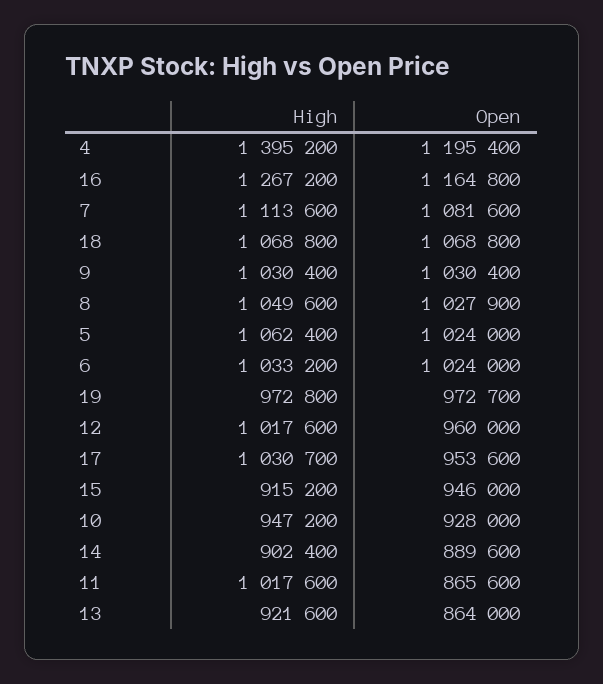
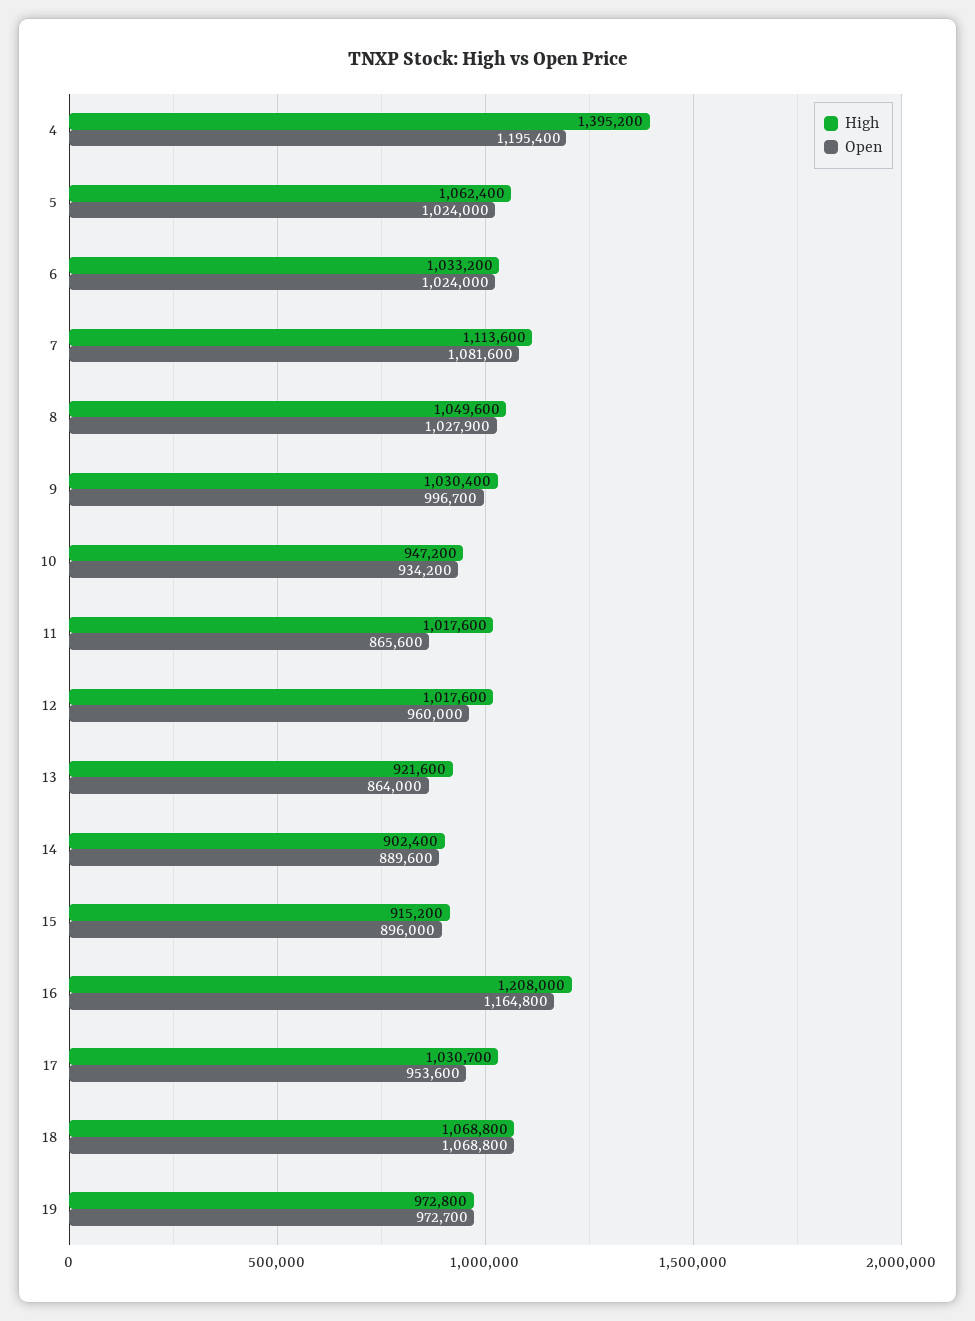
  {
    "High": {
      "4": 1395200,
-     "16": 1267200,
+     "16": 1208000,
      "7": 1113600,
      "18": 1068800,
      "9": 1030400,
      "8": 1049600,
      "5": 1062400,
      "6": 1033200,
      "19": 972800,
      "12": 1017600,
      "17": 1030700,
      "15": 915200,
      "10": 947200,
      "14": 902400,
      "11": 1017600,
      "13": 921600
    },
    "Open": {
      "4": 1195400,
      "16": 1164800,
      "7": 1081600,
      "18": 1068800,
-     "9": 1030400,
+     "9": 996700,
      "8": 1027900,
      "5": 1024000,
      "6": 1024000,
      "19": 972700,
      "12": 960000,
      "17": 953600,
-     "15": 946000,
+     "15": 896000,
-     "10": 928000,
+     "10": 934200,
      "14": 889600,
      "11": 865600,
      "13": 864000
    }
  }

